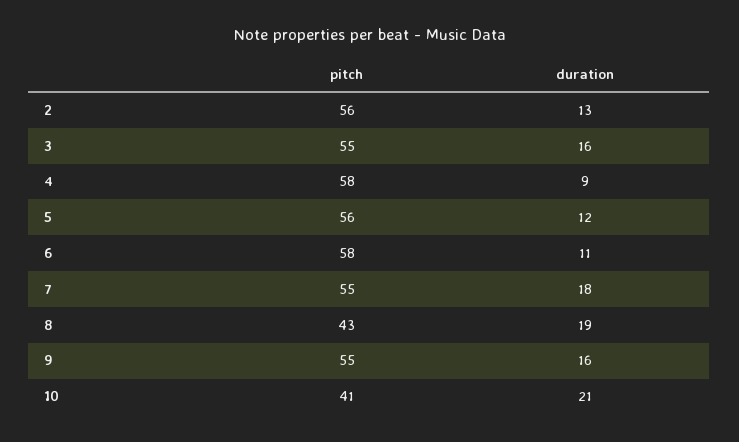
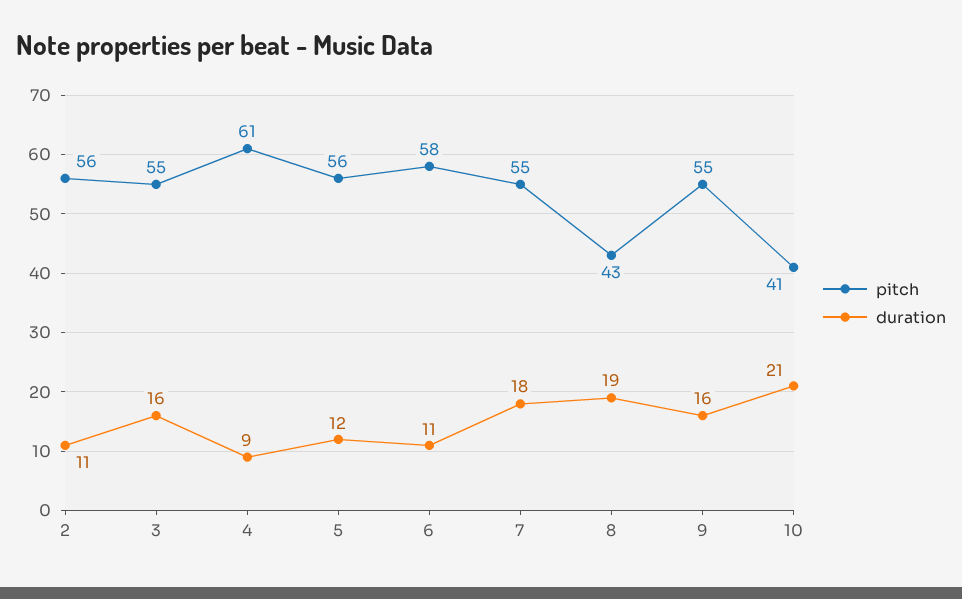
  {
    "pitch": {
      "2": 56,
      "3": 55,
-     "4": 58,
+     "4": 61,
      "5": 56,
      "6": 58,
      "7": 55,
      "8": 43,
      "9": 55,
      "10": 41
    },
    "duration": {
-     "2": 13,
+     "2": 11,
      "3": 16,
      "4": 9,
      "5": 12,
      "6": 11,
      "7": 18,
      "8": 19,
      "9": 16,
      "10": 21
    }
  }

